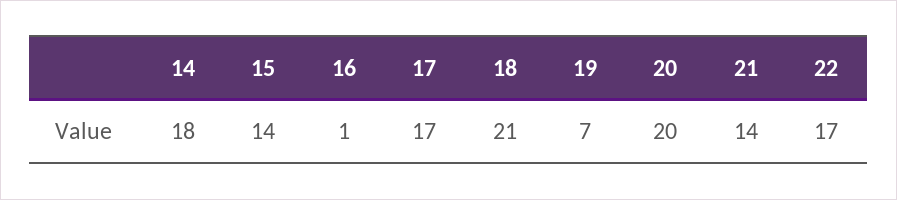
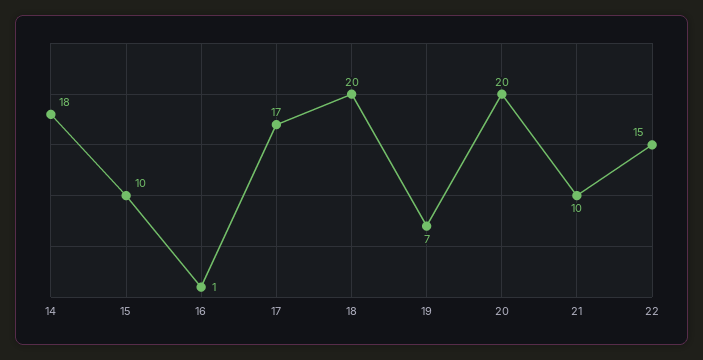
  {
    "14": 18,
-   "15": 14,
+   "15": 10,
    "16": 1,
    "17": 17,
-   "18": 21,
+   "18": 20,
    "19": 7,
    "20": 20,
-   "21": 14,
+   "21": 10,
-   "22": 17
+   "22": 15
  }

